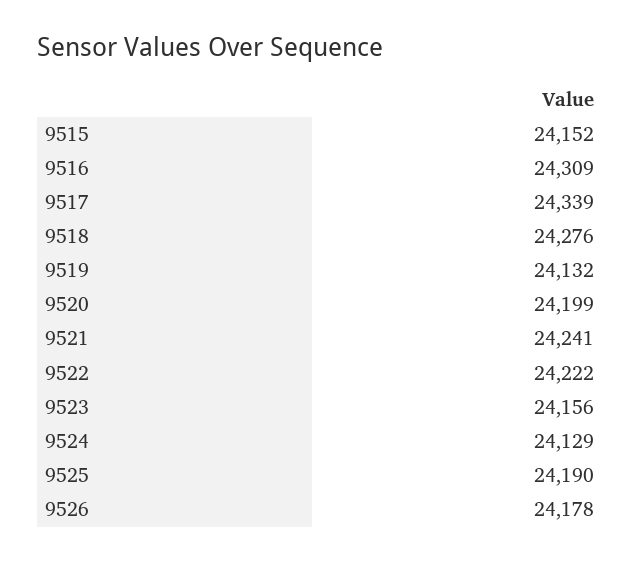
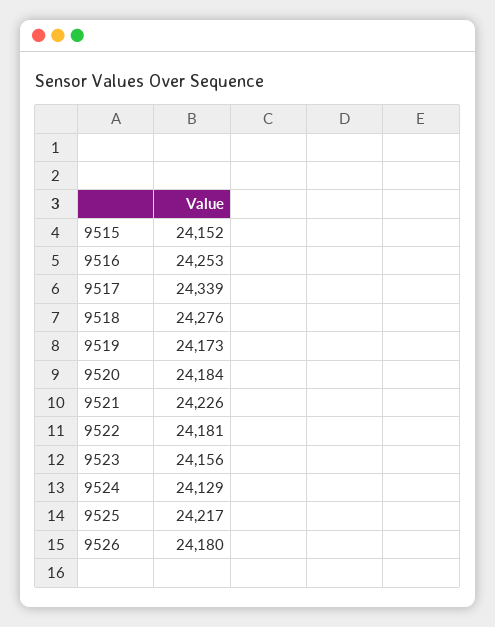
  {
    "9515": 24152,
-   "9516": 24309,
+   "9516": 24253,
    "9517": 24339,
    "9518": 24276,
-   "9519": 24132,
+   "9519": 24173,
-   "9520": 24199,
+   "9520": 24184,
-   "9521": 24241,
+   "9521": 24226,
-   "9522": 24222,
+   "9522": 24181,
    "9523": 24156,
    "9524": 24129,
-   "9525": 24190,
+   "9525": 24217,
-   "9526": 24178
+   "9526": 24180
  }

